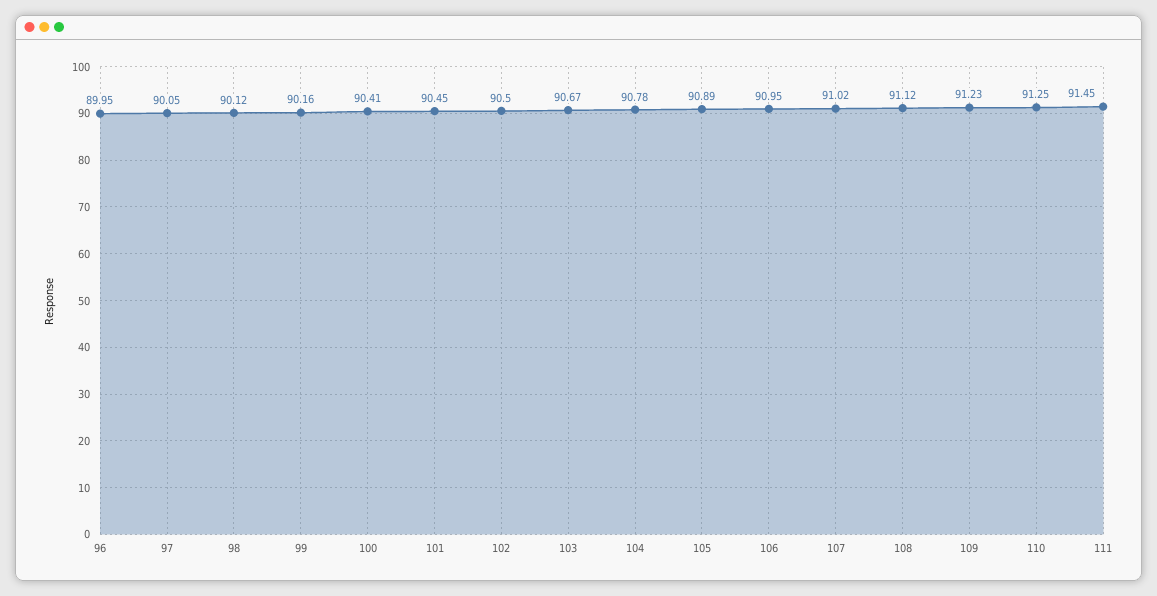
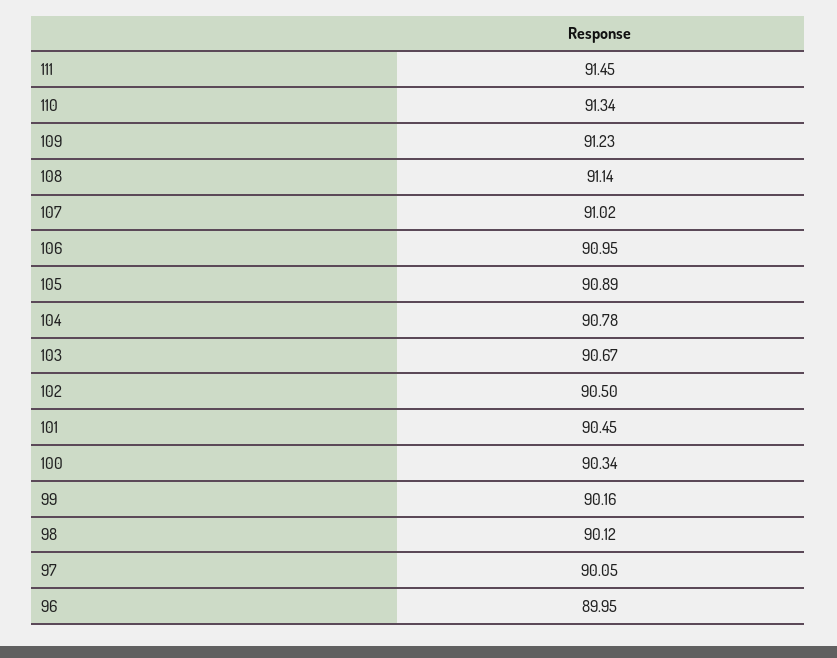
  {
    "96": 89.95,
    "97": 90.05,
    "98": 90.12,
    "99": 90.16,
-   "100": 90.41,
+   "100": 90.34,
    "101": 90.45,
    "102": 90.5,
    "103": 90.67,
    "104": 90.78,
    "105": 90.89,
    "106": 90.95,
    "107": 91.02,
-   "108": 91.12,
+   "108": 91.14,
    "109": 91.23,
-   "110": 91.25,
+   "110": 91.34,
    "111": 91.45
  }

